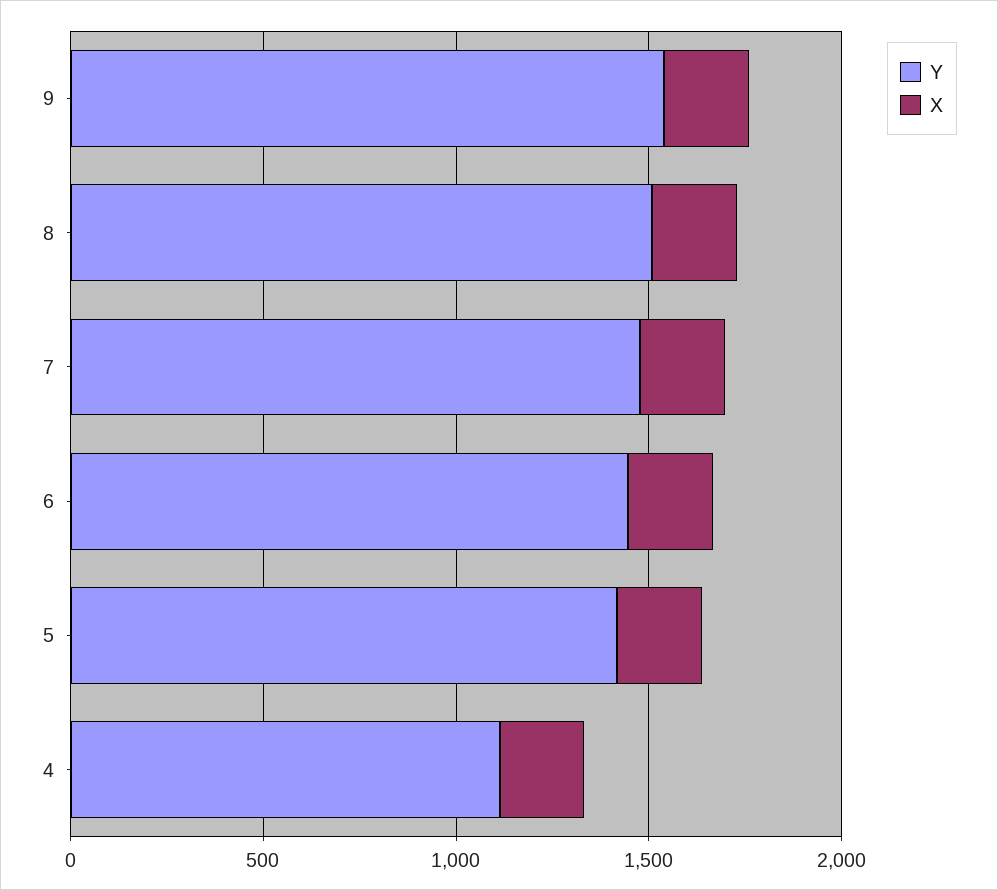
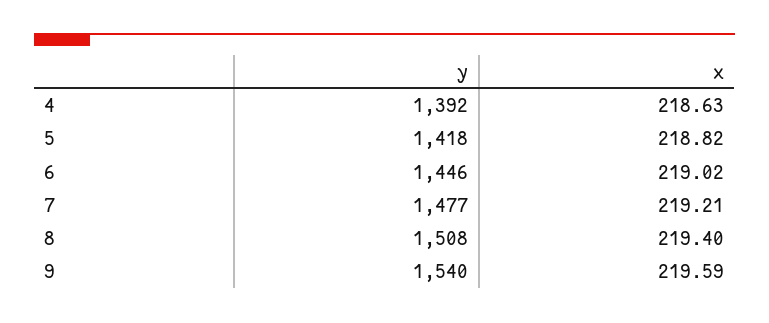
  {
    "Y": {
      "9": 1540,
      "8": 1508,
      "7": 1477,
      "6": 1446,
      "5": 1418,
-     "4": 1100
+     "4": 1392
    },
    "X": {
      "9": 219.59,
      "8": 219.4,
      "7": 219.21,
      "6": 219.02,
      "5": 218.82,
      "4": 218.63
    }
  }

